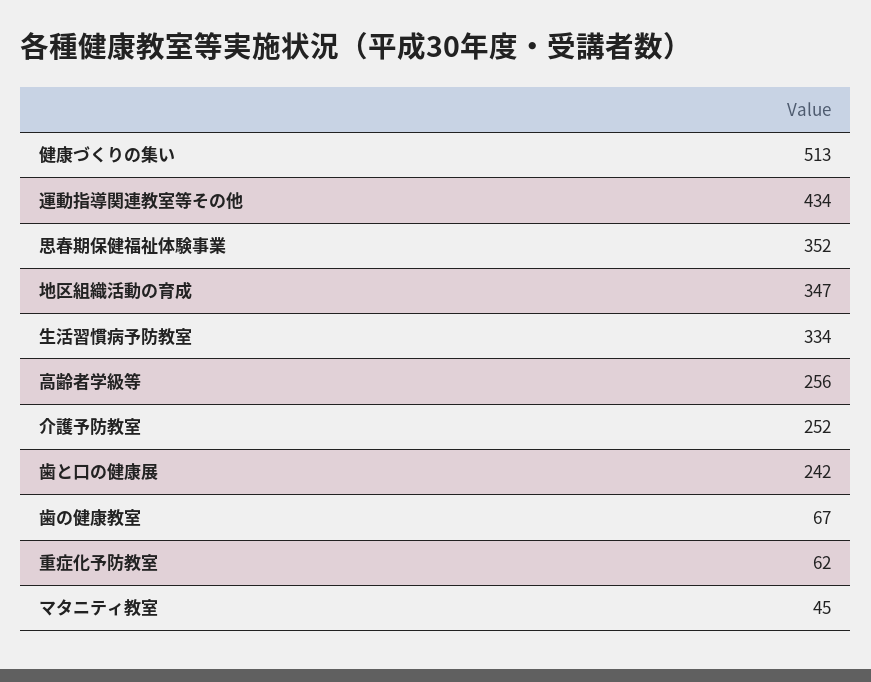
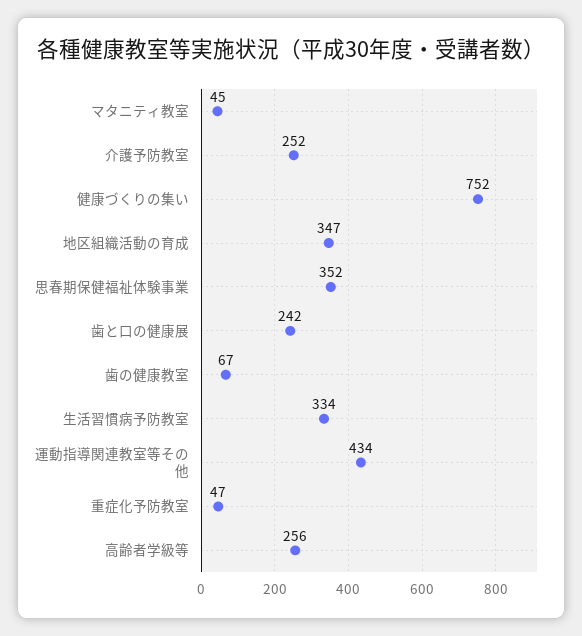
  {
-   "健康づくりの集い": 513,
+   "健康づくりの集い": 752,
    "運動指導関連教室等その他": 434,
    "思春期保健福祉体験事業": 352,
    "地区組織活動の育成": 347,
    "生活習慣病予防教室": 334,
    "高齢者学級等": 256,
    "介護予防教室": 252,
    "歯と口の健康展": 242,
    "歯の健康教室": 67,
-   "重症化予防教室": 62,
+   "重症化予防教室": 47,
    "マタニティ教室": 45
  }

